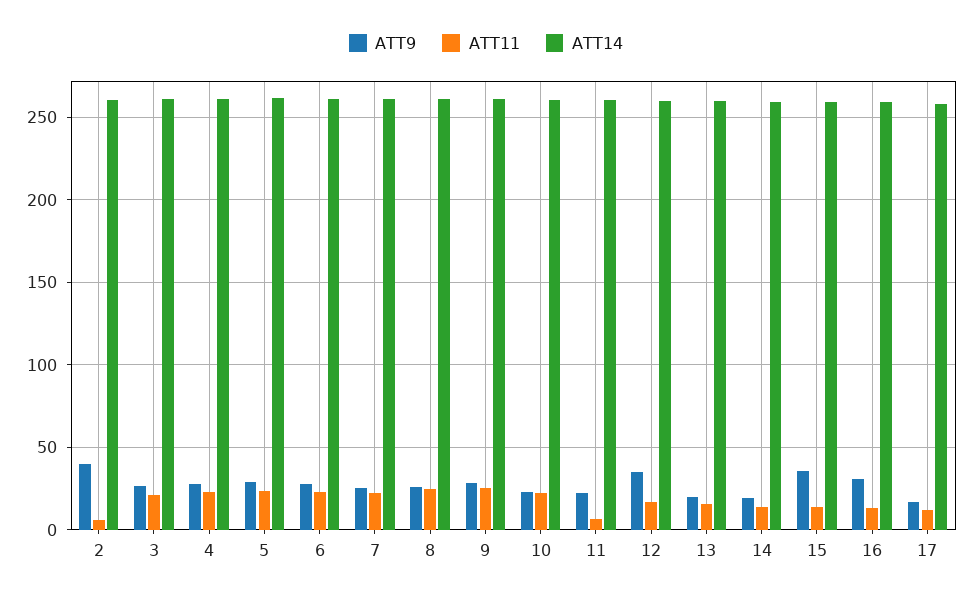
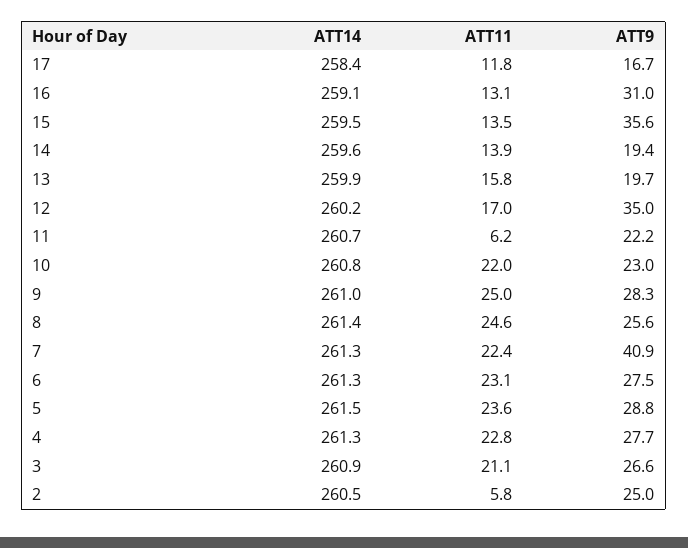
  {
    "ATT9": {
-     "2": 40,
+     "2": 25,
      "3": 26.6,
      "4": 27.7,
      "5": 28.8,
      "6": 27.5,
-     "7": 25,
+     "7": 40.9,
      "8": 25.6,
      "9": 28.3,
      "10": 23,
      "11": 22.2,
      "12": 35,
      "13": 19.7,
      "14": 19.4,
      "15": 35.6,
      "16": 31,
      "17": 16.7
    },
    "ATT11": {
      "2": 5.8,
      "3": 21.1,
      "4": 22.8,
      "5": 23.6,
      "6": 23.1,
      "7": 22.4,
      "8": 24.6,
      "9": 25,
      "10": 22,
      "11": 6.2,
      "12": 17,
      "13": 15.8,
      "14": 13.9,
      "15": 13.5,
      "16": 13.1,
      "17": 11.8
    },
    "ATT14": {
      "2": 260.5,
      "3": 260.9,
      "4": 261.3,
      "5": 261.5,
      "6": 261.3,
      "7": 261.3,
      "8": 261.4,
      "9": 261,
      "10": 260.8,
      "11": 260.7,
      "12": 260.2,
      "13": 259.9,
      "14": 259.6,
      "15": 259.5,
      "16": 259.1,
      "17": 258.4
    }
  }

